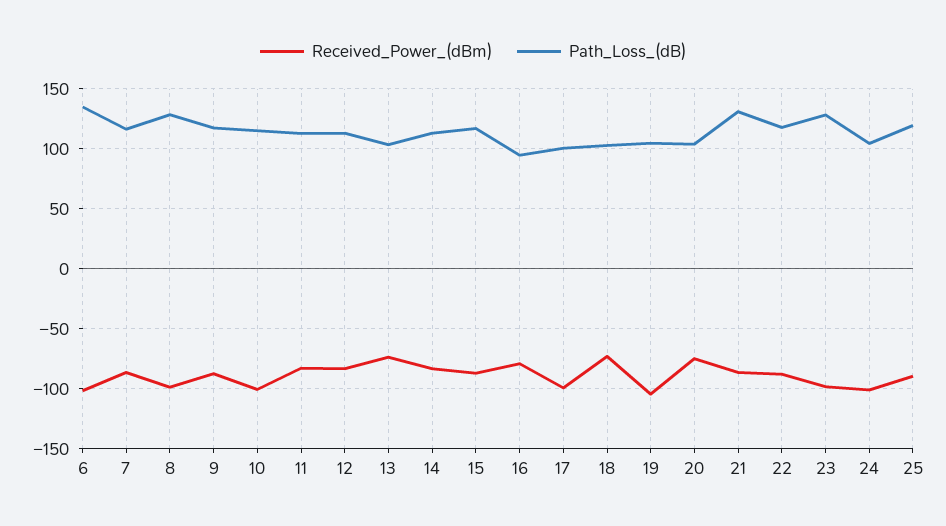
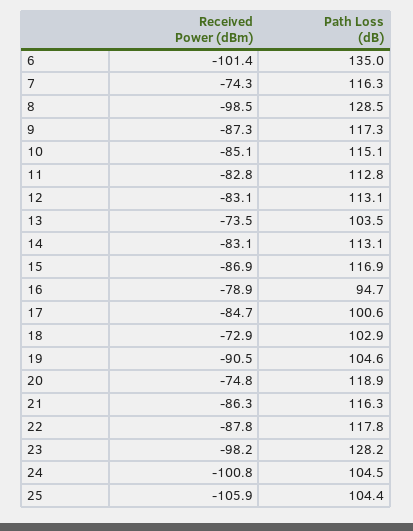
  {
    "Received_Power_(dBm)": {
      "6": -101.4,
-     "7": -85,
+     "7": -74.3,
      "8": -98.5,
      "9": -87.3,
-     "10": -100,
+     "10": -85.1,
      "11": -82.8,
      "12": -83.1,
      "13": -73.5,
      "14": -83.1,
      "15": -86.9,
      "16": -78.9,
-     "17": -100,
+     "17": -84.7,
      "18": -72.9,
-     "19": -105,
+     "19": -90.5,
      "20": -74.8,
      "21": -86.3,
      "22": -87.8,
      "23": -98.2,
      "24": -100.8,
-     "25": -90
+     "25": -105.9
    },
    "Path_Loss_(dB)": {
      "6": 135,
      "7": 116.3,
      "8": 128.5,
      "9": 117.3,
      "10": 115.1,
      "11": 112.8,
      "12": 113.1,
      "13": 103.5,
      "14": 113.1,
      "15": 116.9,
      "16": 94.7,
      "17": 100.6,
      "18": 102.9,
      "19": 104.6,
-     "20": 105,
+     "20": 118.9,
-     "21": 130,
+     "21": 116.3,
      "22": 117.8,
      "23": 128.2,
      "24": 104.5,
-     "25": 120
+     "25": 104.4
    }
  }

